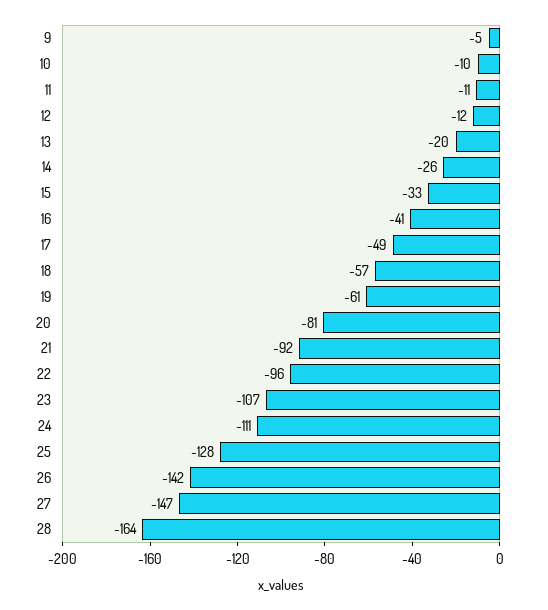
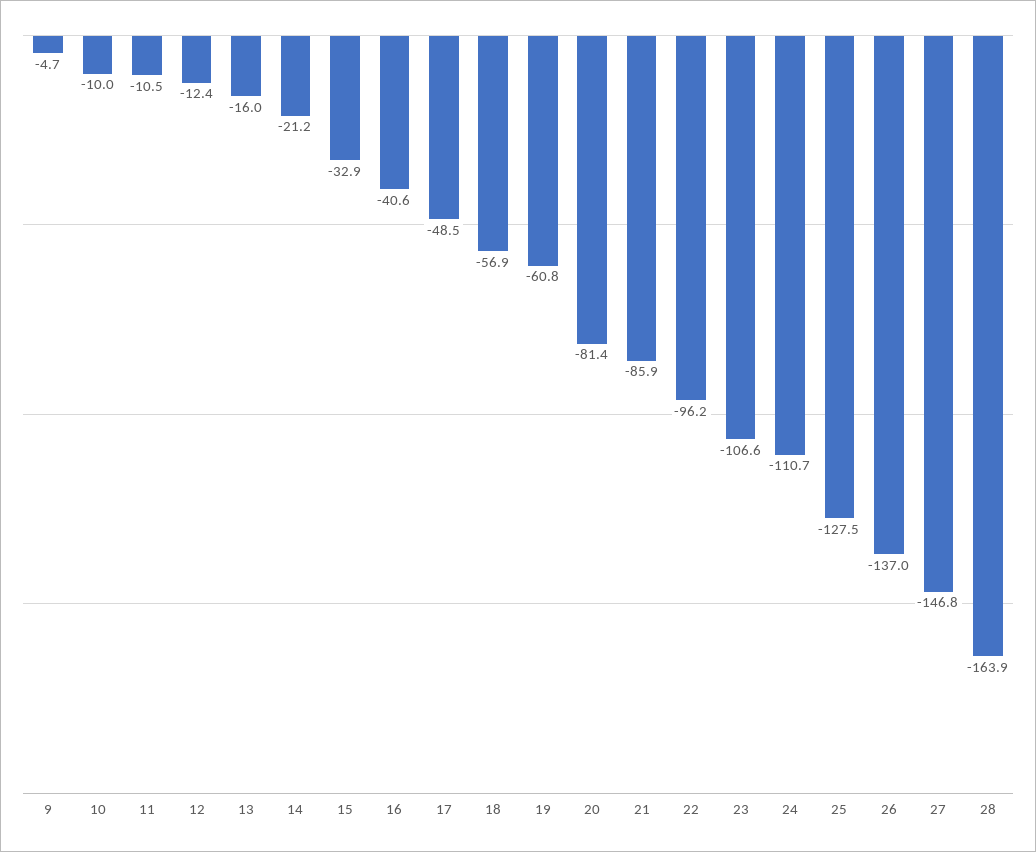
  {
    "9": -4.7,
    "10": -10,
    "11": -10.5,
    "12": -12.4,
-   "13": -20,
+   "13": -16,
-   "14": -26,
+   "14": -21.2,
    "15": -32.9,
    "16": -40.6,
    "17": -48.5,
    "18": -56.9,
    "19": -60.8,
    "20": -81.4,
-   "21": -92,
+   "21": -85.9,
    "22": -96.2,
    "23": -106.6,
    "24": -110.7,
    "25": -127.5,
-   "26": -142,
+   "26": -137,
    "27": -146.8,
    "28": -163.9
  }

